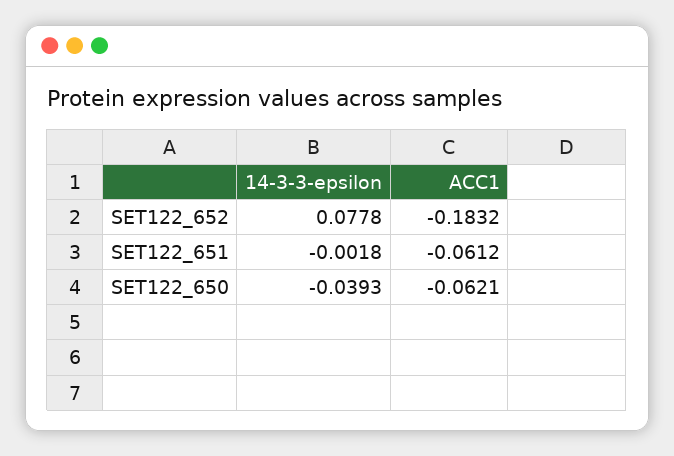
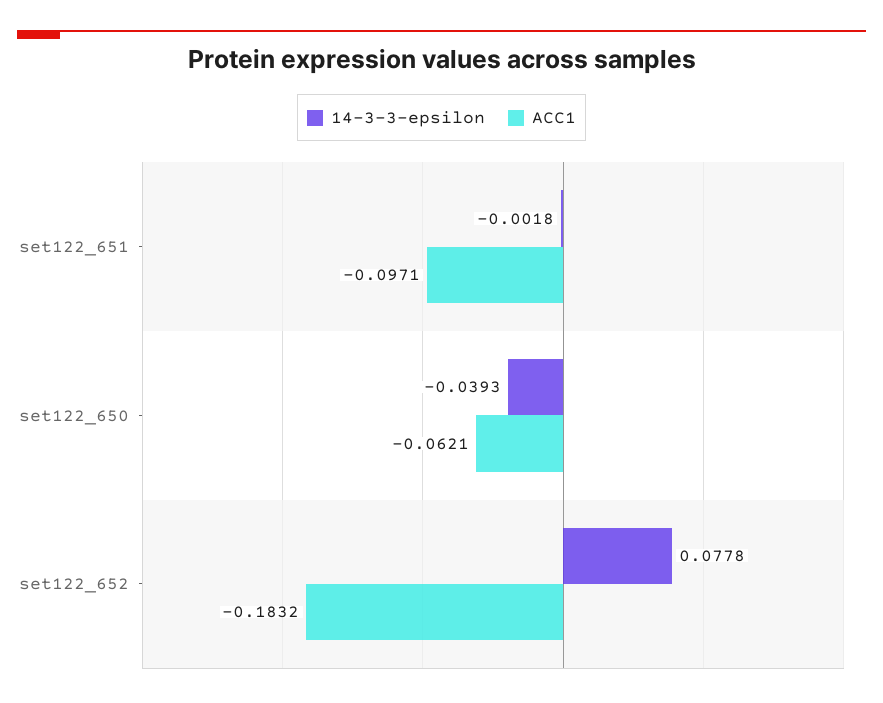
  {
    "14-3-3-epsilon": {
      "SET122_652": 0.0778,
      "SET122_651": -0.0018,
      "SET122_650": -0.0393
    },
    "ACC1": {
      "SET122_652": -0.1832,
-     "SET122_651": -0.0612,
+     "SET122_651": -0.0971,
      "SET122_650": -0.0621
    }
  }

